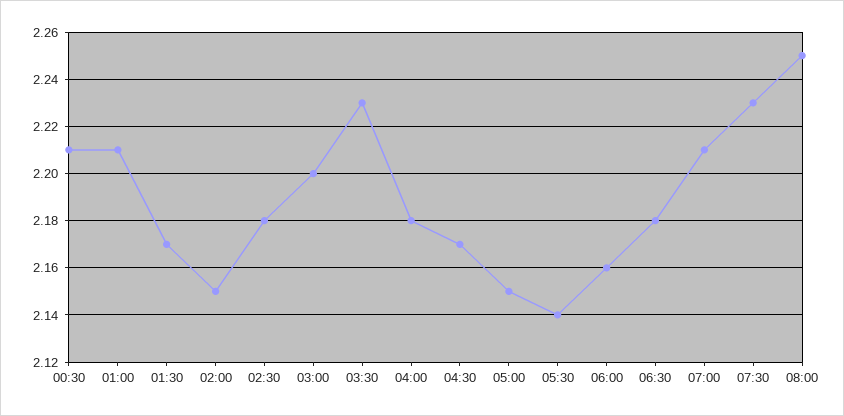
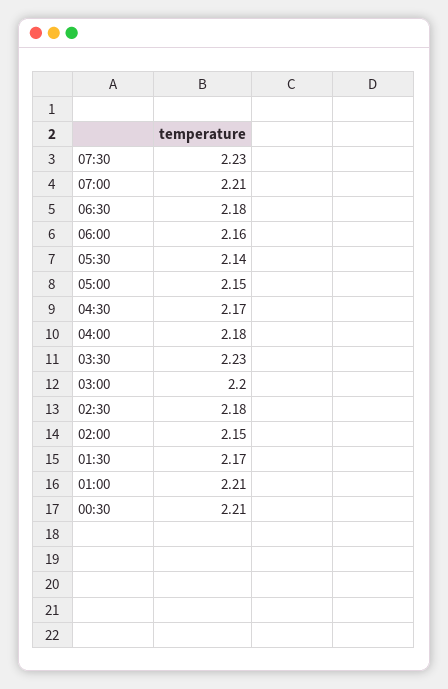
  {
    "00:30": 2.21,
    "01:00": 2.21,
    "01:30": 2.17,
    "02:00": 2.15,
    "02:30": 2.18,
    "03:00": 2.2,
    "03:30": 2.23,
    "04:00": 2.18,
    "04:30": 2.17,
    "05:00": 2.15,
    "05:30": 2.14,
    "06:00": 2.16,
    "06:30": 2.18,
    "07:00": 2.21,
-   "07:30": 2.23,
+   "07:30": 2.23
-   "08:00": 2.25
  }

